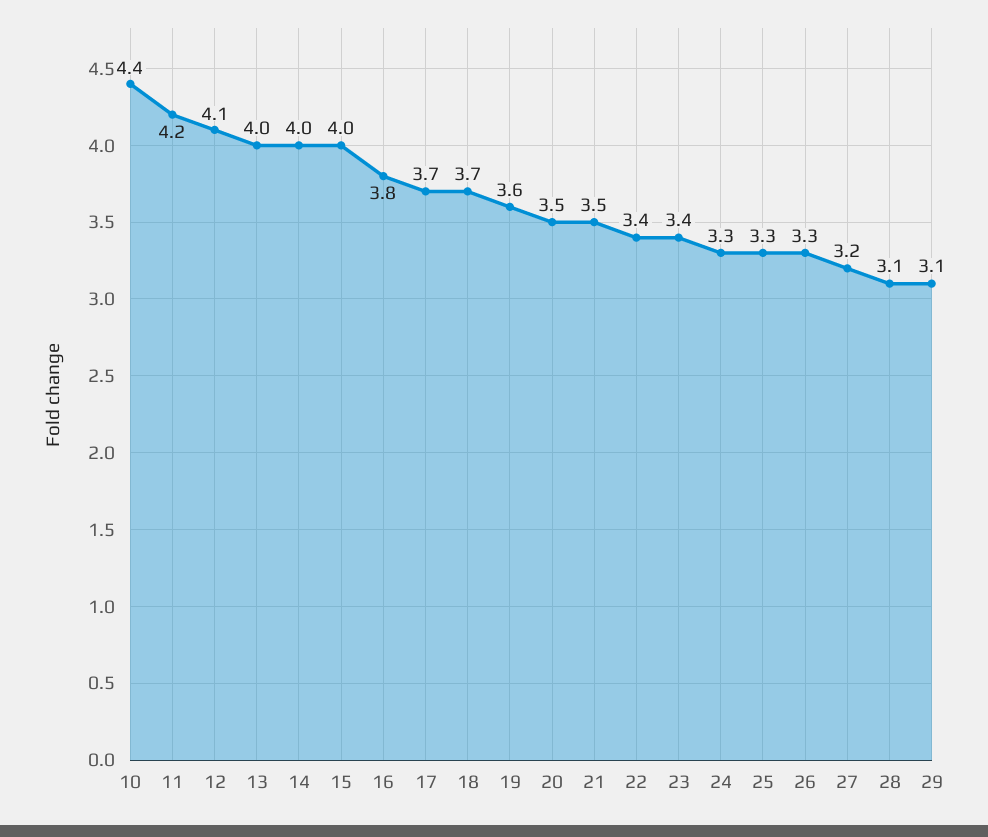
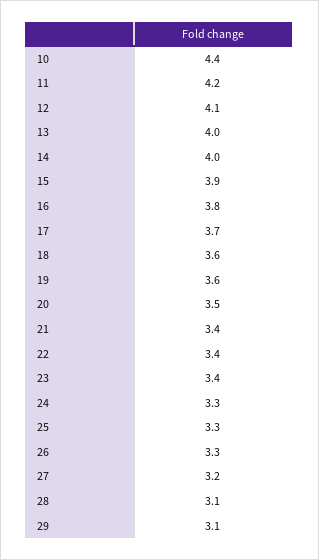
  {
    "10": 4.4,
    "11": 4.2,
    "12": 4.1,
    "13": 4,
    "14": 4,
-   "15": 4,
+   "15": 3.9,
    "16": 3.8,
    "17": 3.7,
-   "18": 3.7,
+   "18": 3.6,
    "19": 3.6,
    "20": 3.5,
-   "21": 3.5,
+   "21": 3.4,
    "22": 3.4,
    "23": 3.4,
    "24": 3.3,
    "25": 3.3,
    "26": 3.3,
    "27": 3.2,
    "28": 3.1,
    "29": 3.1
  }

